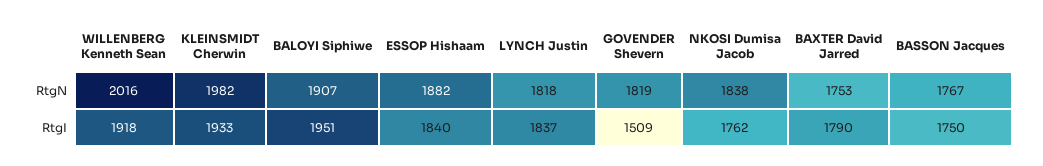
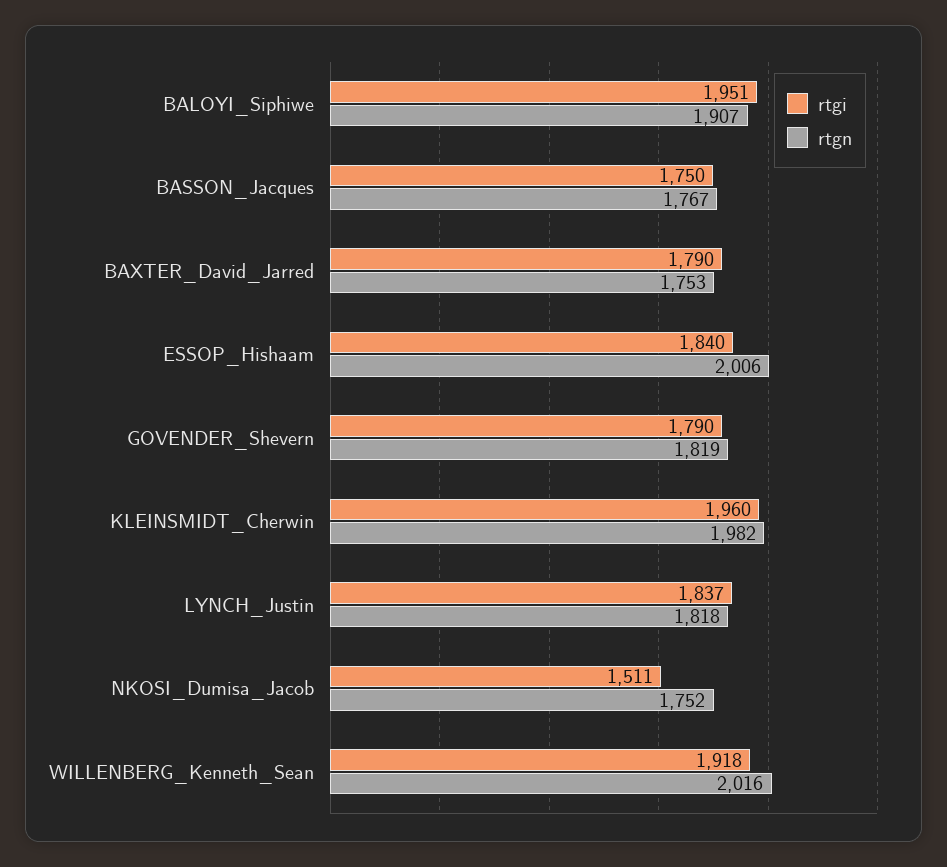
  {
    "RtgN": {
      "WILLENBERG Kenneth Sean": 2016,
      "KLEINSMIDT Cherwin": 1982,
      "BALOYI Siphiwe": 1907,
-     "ESSOP Hishaam": 1882,
+     "ESSOP Hishaam": 2006,
      "LYNCH Justin": 1818,
      "GOVENDER Shevern": 1819,
-     "NKOSI Dumisa Jacob": 1838,
+     "NKOSI Dumisa Jacob": 1752,
      "BAXTER David Jarred": 1753,
      "BASSON Jacques": 1767
    },
    "RtgI": {
      "WILLENBERG Kenneth Sean": 1918,
-     "KLEINSMIDT Cherwin": 1933,
+     "KLEINSMIDT Cherwin": 1960,
      "BALOYI Siphiwe": 1951,
      "ESSOP Hishaam": 1840,
      "LYNCH Justin": 1837,
-     "GOVENDER Shevern": 1509,
+     "GOVENDER Shevern": 1790,
-     "NKOSI Dumisa Jacob": 1762,
+     "NKOSI Dumisa Jacob": 1511,
      "BAXTER David Jarred": 1790,
      "BASSON Jacques": 1750
    }
  }

